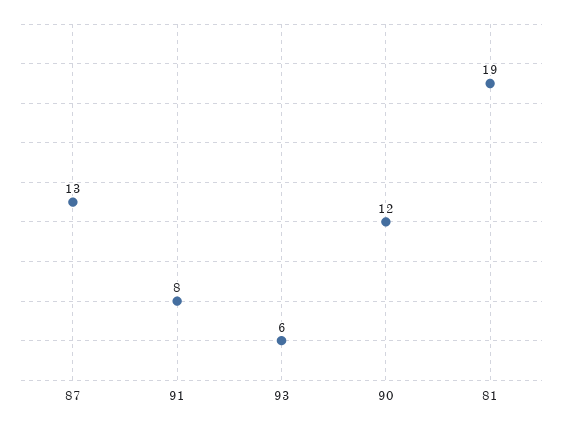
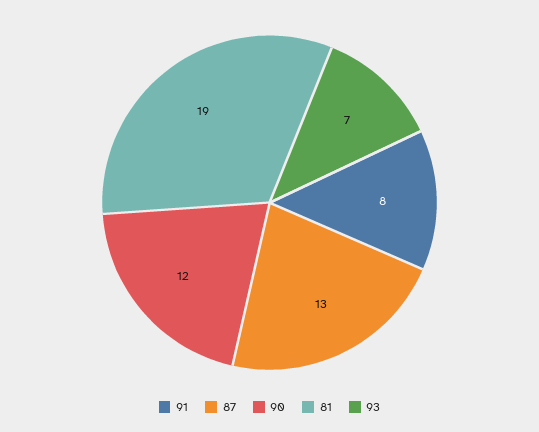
  {
    "87": 13,
    "91": 8,
-   "93": 6,
+   "93": 7,
    "90": 12,
    "81": 19
  }

